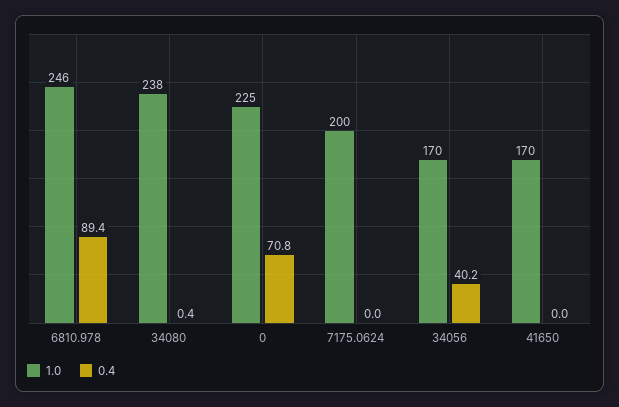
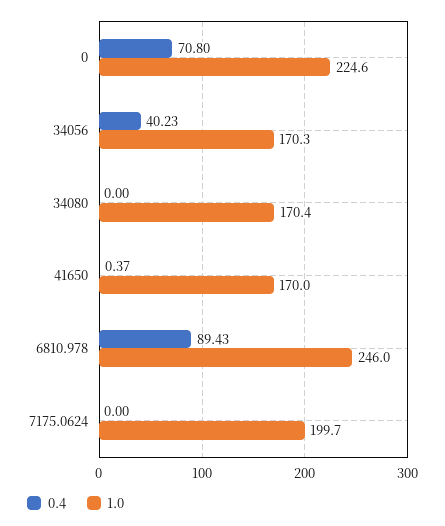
  {
    "1.0": {
      "6810.978": 246,
-     "34080": 238,
+     "34080": 170.4,
      "0": 224.6,
      "7175.0624": 199.7,
      "34056": 170.3,
      "41650": 170
    },
    "0.4": {
      "6810.978": 89.43,
-     "34080": 0.4,
+     "34080": 0,
      "0": 70.8,
      "7175.0624": 0,
      "34056": 40.23,
-     "41650": 0
+     "41650": 0.37
    }
  }

